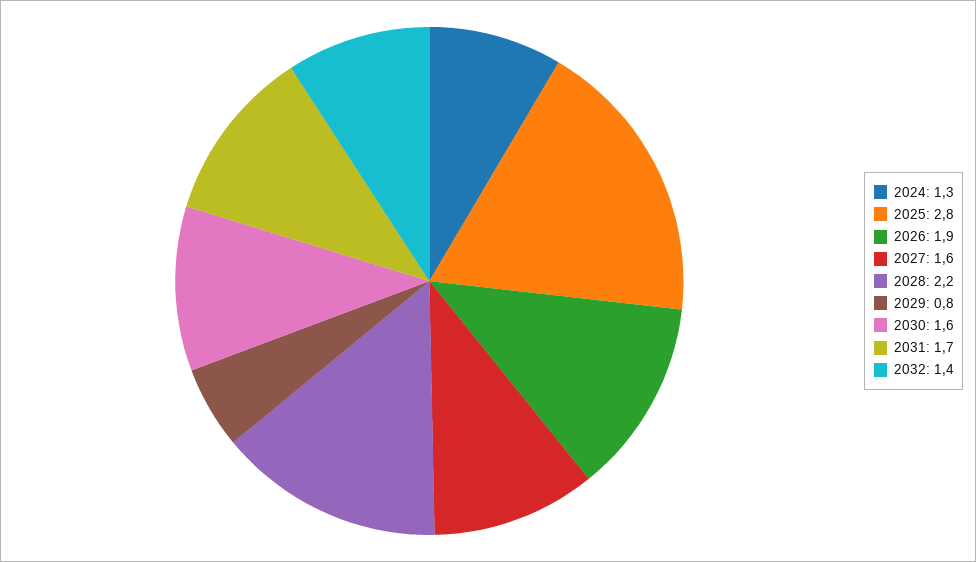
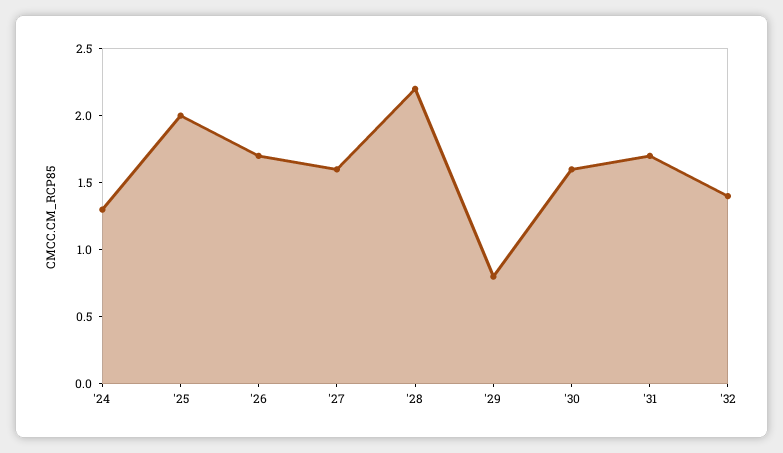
  {
    "2024": 1.3,
-   "2025": 2.8,
+   "2025": 2,
-   "2026": 1.9,
+   "2026": 1.7,
    "2027": 1.6,
    "2028": 2.2,
    "2029": 0.8,
    "2030": 1.6,
    "2031": 1.7,
    "2032": 1.4
  }

